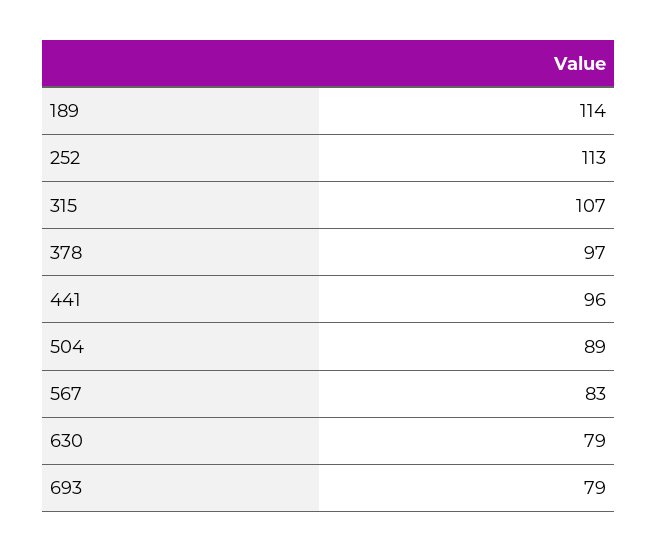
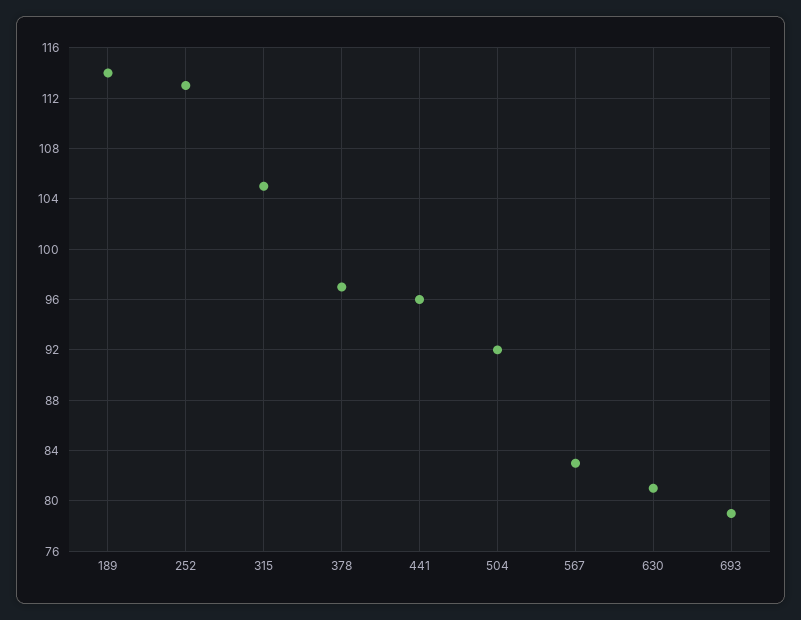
  {
    "189": 114,
    "252": 113,
-   "315": 107,
+   "315": 105,
    "378": 97,
    "441": 96,
-   "504": 89,
+   "504": 92,
    "567": 83,
-   "630": 79,
+   "630": 81,
    "693": 79
  }

